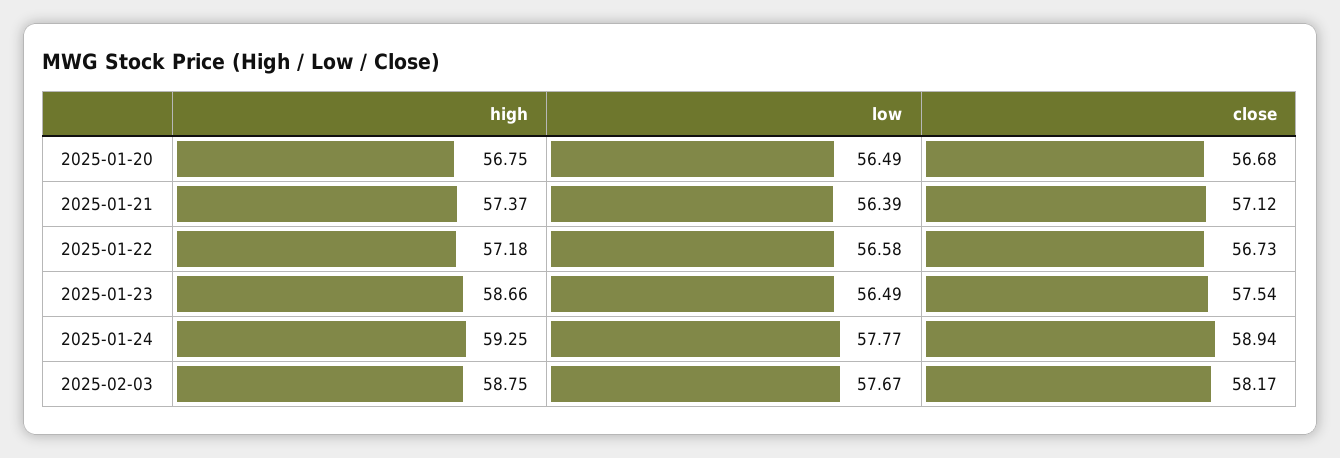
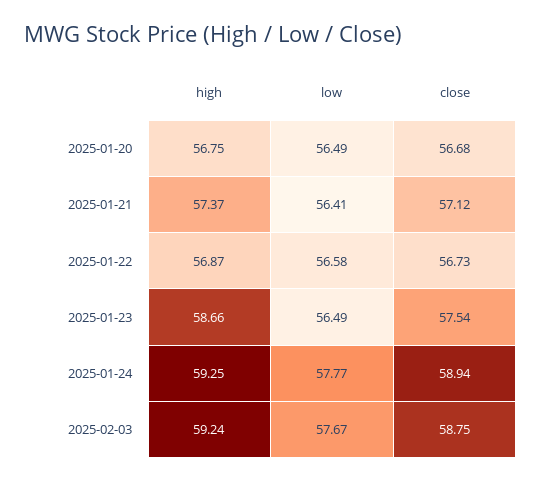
  {
    "high": {
      "2025-01-20": 56.75,
      "2025-01-21": 57.37,
-     "2025-01-22": 57.18,
+     "2025-01-22": 56.87,
      "2025-01-23": 58.66,
      "2025-01-24": 59.25,
-     "2025-02-03": 58.75
+     "2025-02-03": 59.24
    },
    "low": {
      "2025-01-20": 56.49,
-     "2025-01-21": 56.39,
+     "2025-01-21": 56.41,
      "2025-01-22": 56.58,
      "2025-01-23": 56.49,
      "2025-01-24": 57.77,
      "2025-02-03": 57.67
    },
    "close": {
      "2025-01-20": 56.68,
      "2025-01-21": 57.12,
      "2025-01-22": 56.73,
      "2025-01-23": 57.54,
      "2025-01-24": 58.94,
-     "2025-02-03": 58.17
+     "2025-02-03": 58.75
    }
  }

